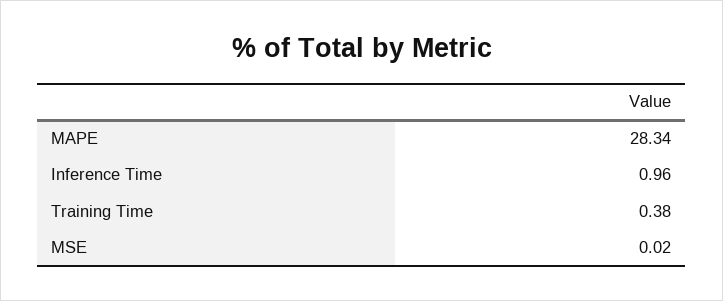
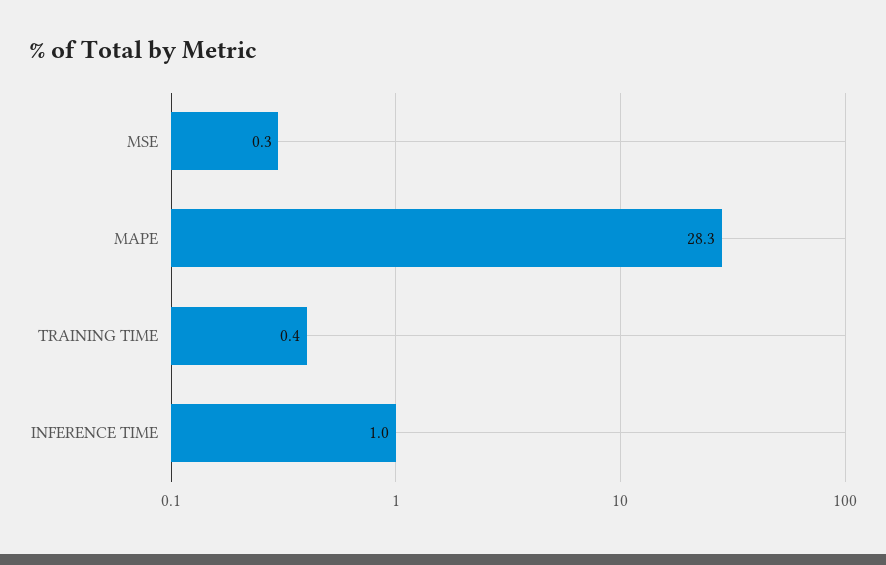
  {
    "MAPE": 28.34,
    "Inference Time": 0.96,
    "Training Time": 0.38,
-   "MSE": 0.02
+   "MSE": 0.3
  }

